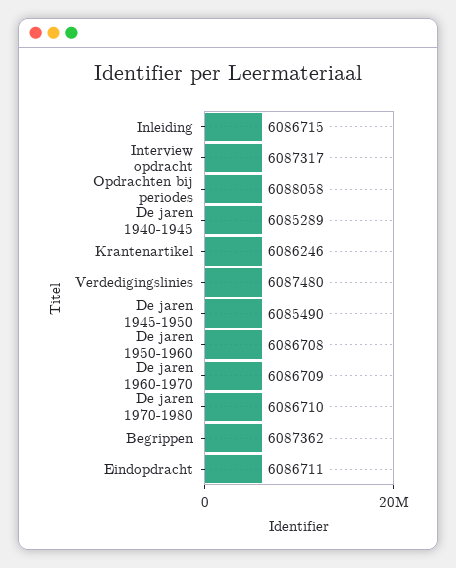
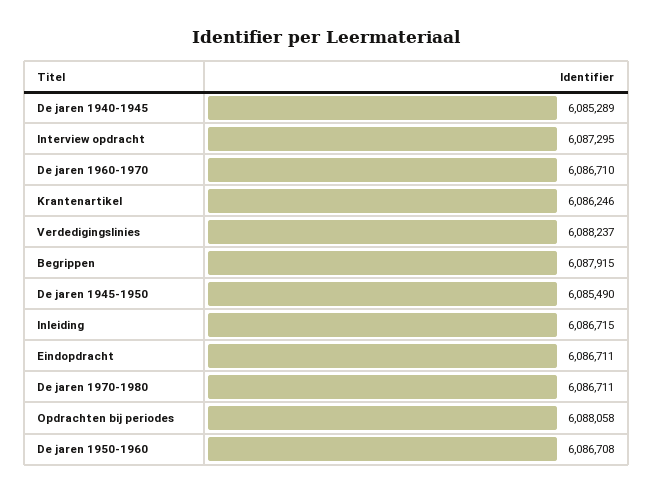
  {
    "Inleiding": 6086715,
-   "Interview opdracht": 6087317,
+   "Interview opdracht": 6087295,
    "Opdrachten bij periodes": 6088058,
    "De jaren 1940-1945": 6085289,
    "Krantenartikel": 6086246,
-   "Verdedigingslinies": 6087480,
+   "Verdedigingslinies": 6088237,
    "De jaren 1945-1950": 6085490,
    "De jaren 1950-1960": 6086708,
-   "De jaren 1960-1970": 6086709,
+   "De jaren 1960-1970": 6086710,
-   "De jaren 1970-1980": 6086710,
+   "De jaren 1970-1980": 6086711,
-   "Begrippen": 6087362,
+   "Begrippen": 6087915,
    "Eindopdracht": 6086711
  }

